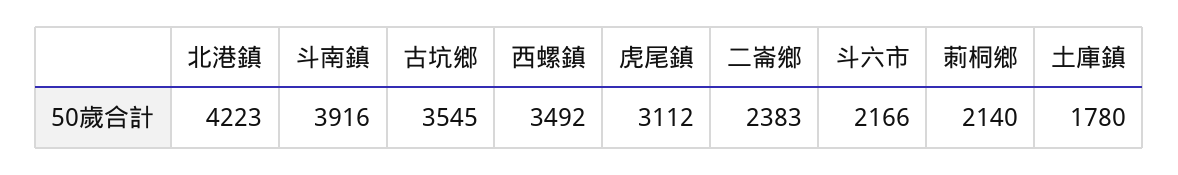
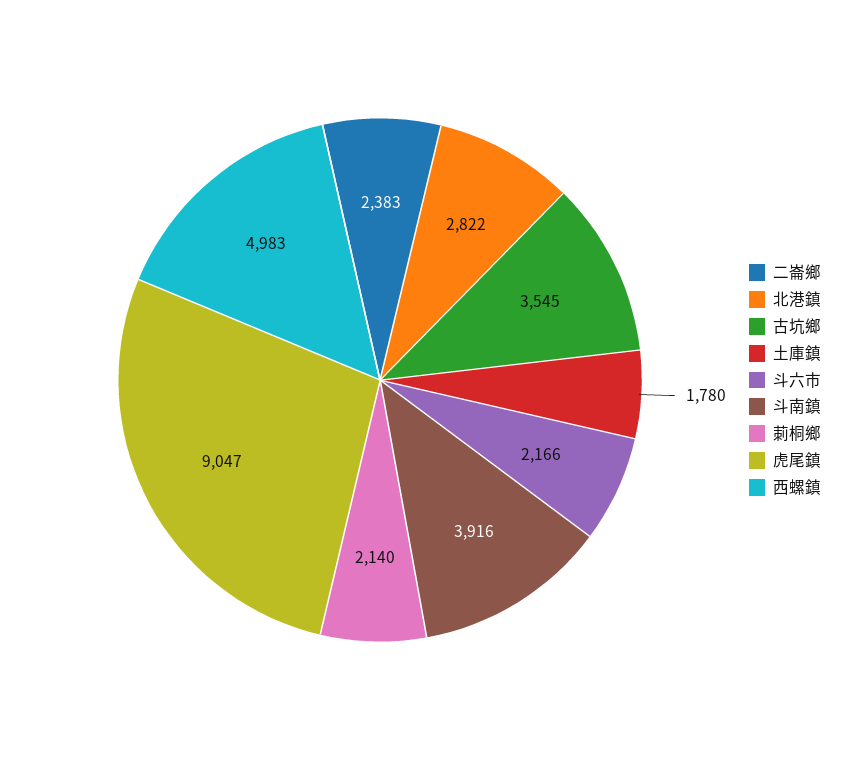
  {
-   "北港鎮": 4223,
+   "北港鎮": 2822,
    "斗南鎮": 3916,
    "古坑鄉": 3545,
-   "西螺鎮": 3492,
+   "西螺鎮": 4983,
-   "虎尾鎮": 3112,
+   "虎尾鎮": 9047,
    "二崙鄉": 2383,
    "斗六市": 2166,
    "莿桐鄉": 2140,
    "土庫鎮": 1780
  }

